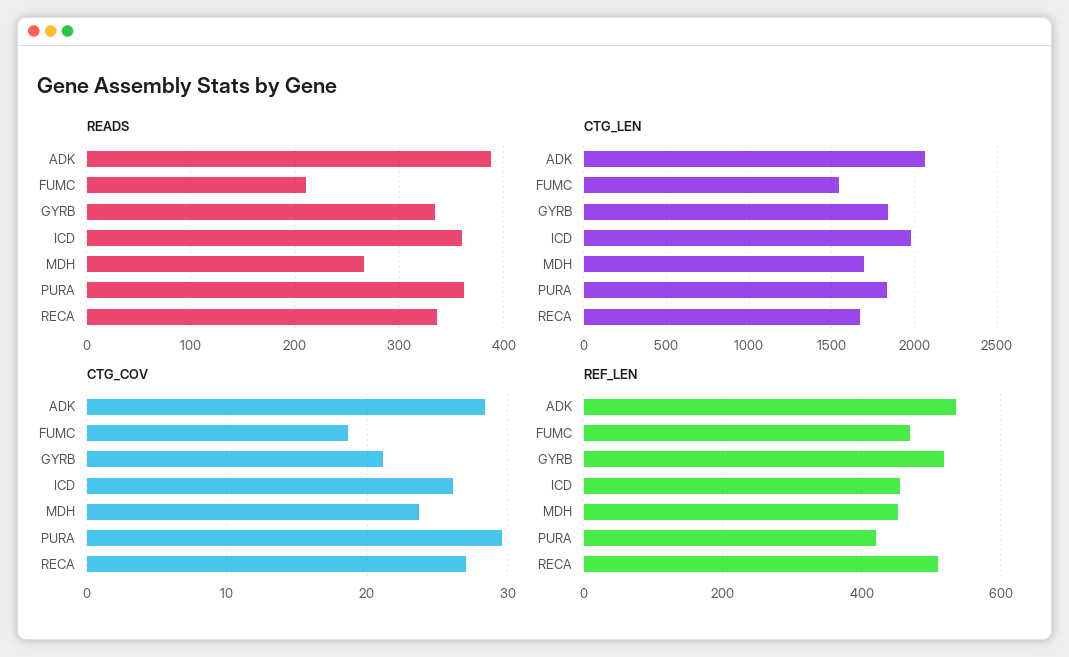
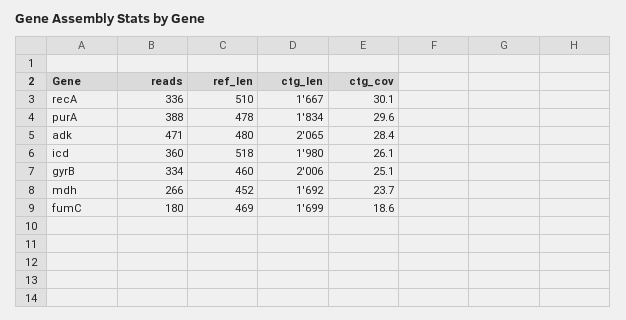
  {
    "READS": {
-     "ADK": 390,
+     "ADK": 471,
-     "FUMC": 210,
+     "FUMC": 180,
      "GYRB": 334,
      "ICD": 360,
      "MDH": 266,
-     "PURA": 360,
+     "PURA": 388,
      "RECA": 336
    },
    "CTG_LEN": {
      "ADK": 2065,
-     "FUMC": 1550,
+     "FUMC": 1699,
-     "GYRB": 1850,
+     "GYRB": 2006,
      "ICD": 1980,
      "MDH": 1692,
      "PURA": 1834,
      "RECA": 1667
    },
    "CTG_COV": {
      "ADK": 28.4,
      "FUMC": 18.6,
-     "GYRB": 21,
+     "GYRB": 25.1,
      "ICD": 26.1,
      "MDH": 23.7,
      "PURA": 29.6,
-     "RECA": 27
+     "RECA": 30.1
    },
    "REF_LEN": {
-     "ADK": 540,
+     "ADK": 480,
      "FUMC": 469,
-     "GYRB": 520,
+     "GYRB": 460,
-     "ICD": 460,
+     "ICD": 518,
      "MDH": 452,
-     "PURA": 420,
+     "PURA": 478,
      "RECA": 510
    }
  }

